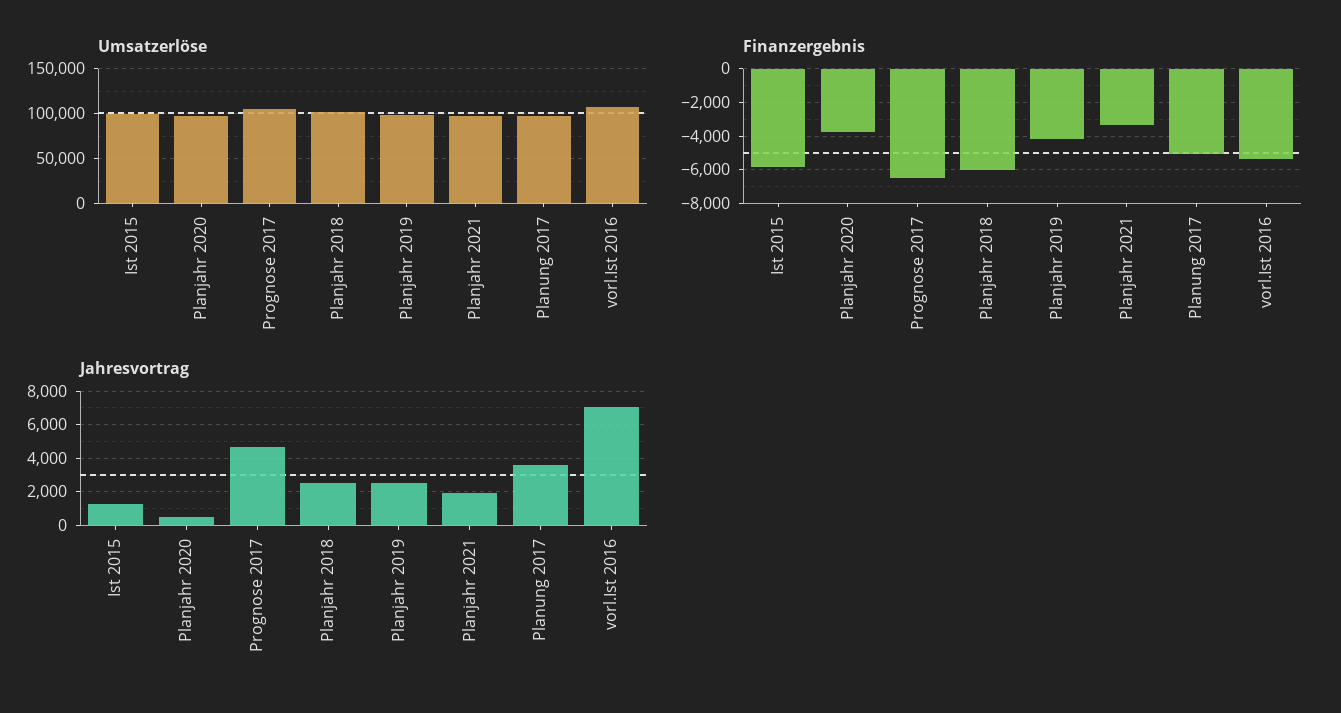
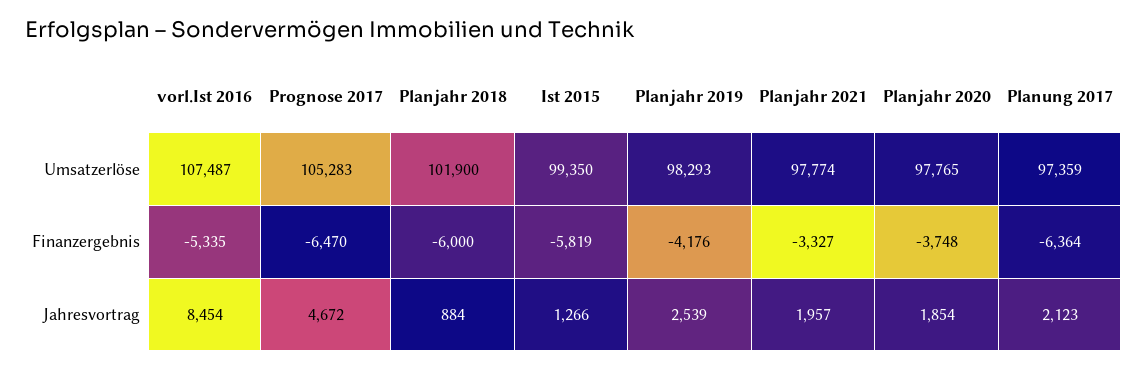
  {
    "Umsatzerlöse": {
      "Ist 2015": 99350,
      "Planjahr 2020": 97765,
      "Prognose 2017": 105283,
      "Planjahr 2018": 101900,
      "Planjahr 2019": 98293,
      "Planjahr 2021": 97774,
      "Planung 2017": 97359,
      "vorl.Ist 2016": 107487
    },
    "Finanzergebnis": {
      "Ist 2015": -5819,
      "Planjahr 2020": -3748,
      "Prognose 2017": -6470,
      "Planjahr 2018": -6000,
      "Planjahr 2019": -4176,
      "Planjahr 2021": -3327,
-     "Planung 2017": -5000,
+     "Planung 2017": -6364,
      "vorl.Ist 2016": -5335
    },
    "Jahresvortrag": {
      "Ist 2015": 1266,
-     "Planjahr 2020": 500,
+     "Planjahr 2020": 1854,
      "Prognose 2017": 4672,
-     "Planjahr 2018": 2500,
+     "Planjahr 2018": 884,
      "Planjahr 2019": 2539,
      "Planjahr 2021": 1957,
-     "Planung 2017": 3500,
+     "Planung 2017": 2123,
-     "vorl.Ist 2016": 7000
+     "vorl.Ist 2016": 8454
    }
  }

